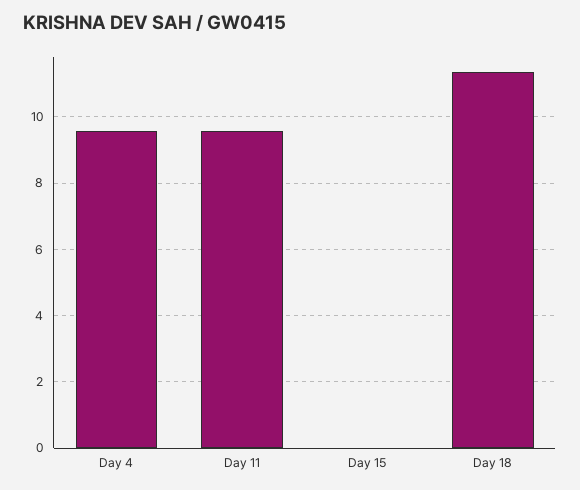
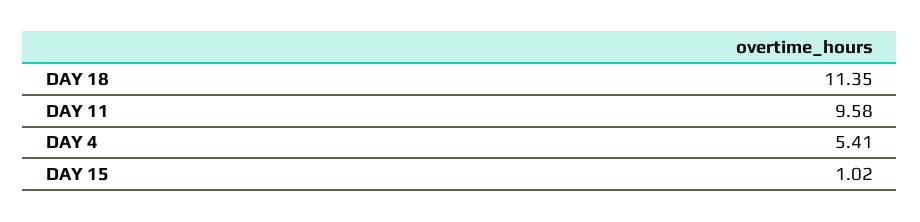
  {
-   "Day 4": 9.6,
+   "Day 4": 5.41,
    "Day 11": 9.58,
-   "Day 15": 0,
+   "Day 15": 1.02,
    "Day 18": 11.35
  }

